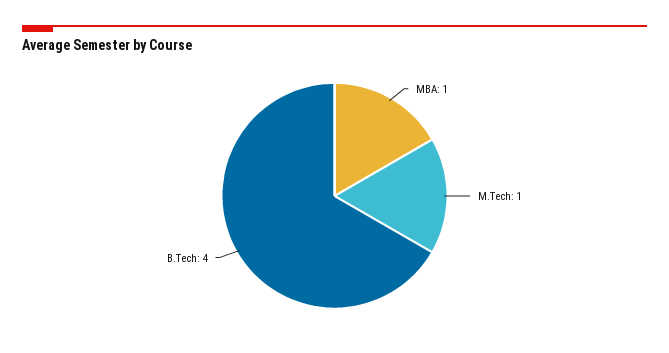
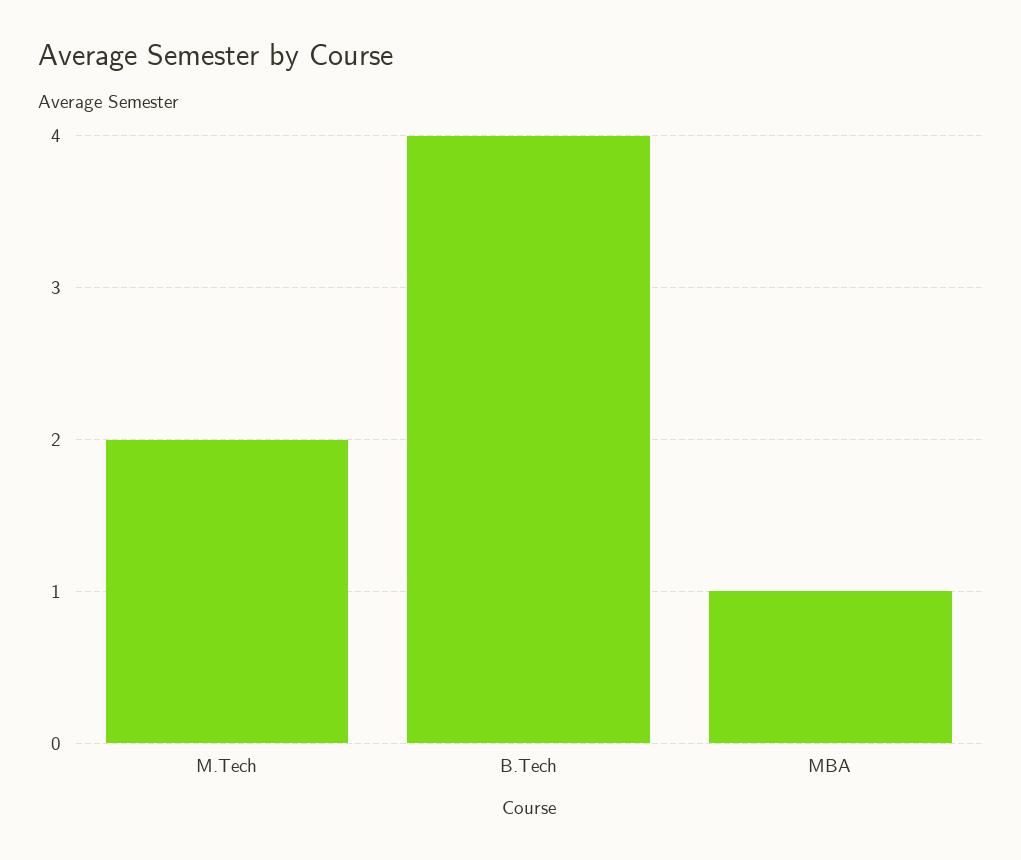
  {
    "MBA": 1,
-   "M.Tech": 1,
+   "M.Tech": 2,
    "B.Tech": 4
  }

